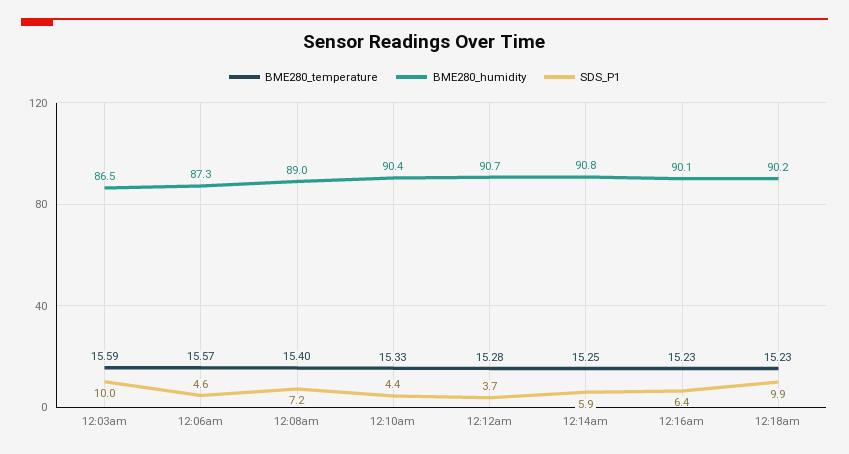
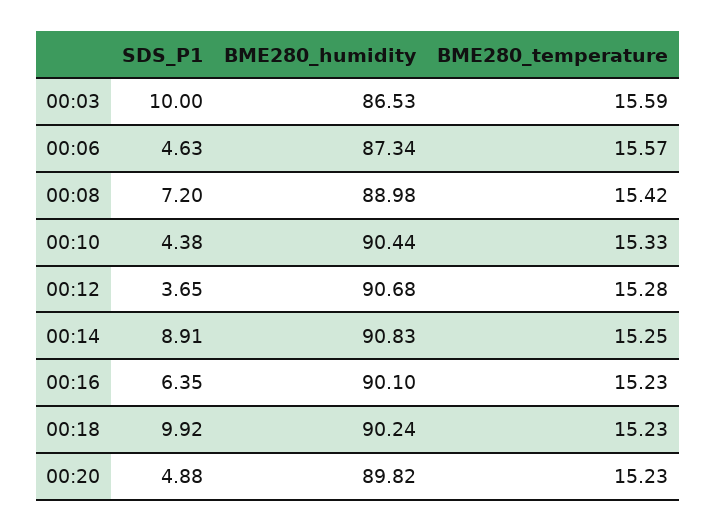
  {
    "BME280_temperature": {
      "12:03am": 15.59,
      "12:06am": 15.57,
-     "12:08am": 15.4,
+     "12:08am": 15.42,
      "12:10am": 15.33,
      "12:12am": 15.28,
      "12:14am": 15.25,
      "12:16am": 15.23,
-     "12:18am": 15.23
+     "12:18am": 15.23,
+     "00:20": 15.23
    },
    "BME280_humidity": {
      "12:03am": 86.53,
      "12:06am": 87.34,
      "12:08am": 88.98,
      "12:10am": 90.44,
      "12:12am": 90.68,
      "12:14am": 90.83,
      "12:16am": 90.1,
-     "12:18am": 90.24
+     "12:18am": 90.24,
+     "00:20": 89.82
    },
    "SDS_P1": {
      "12:03am": 10,
      "12:06am": 4.63,
      "12:08am": 7.2,
      "12:10am": 4.38,
      "12:12am": 3.65,
-     "12:14am": 5.9,
+     "12:14am": 8.91,
      "12:16am": 6.35,
-     "12:18am": 9.92
+     "12:18am": 9.92,
+     "00:20": 4.88
    }
  }

